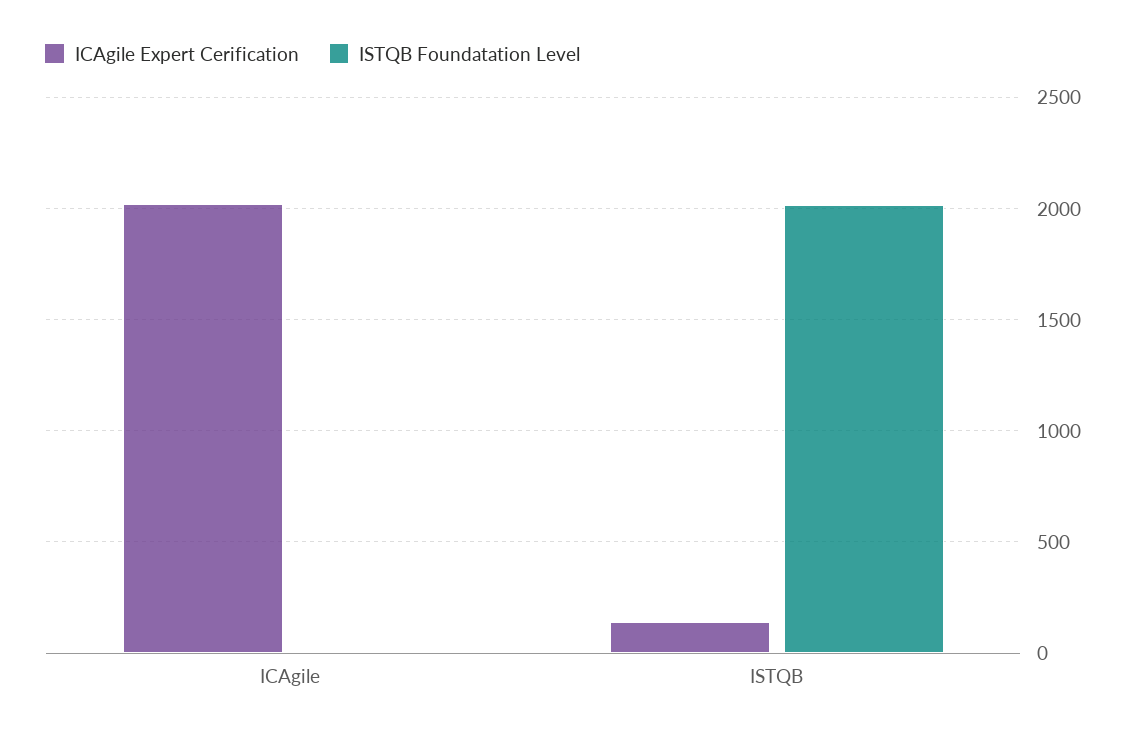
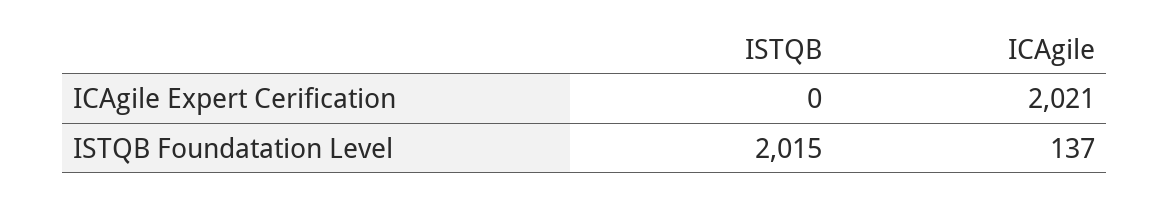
  {
    "ICAgile Expert Cerification": {
      "ICAgile": 2021,
-     "ISTQB": 150
+     "ISTQB": 0
    },
    "ISTQB Foundatation Level": {
-     "ICAgile": 0,
+     "ICAgile": 137,
      "ISTQB": 2015
    }
  }

